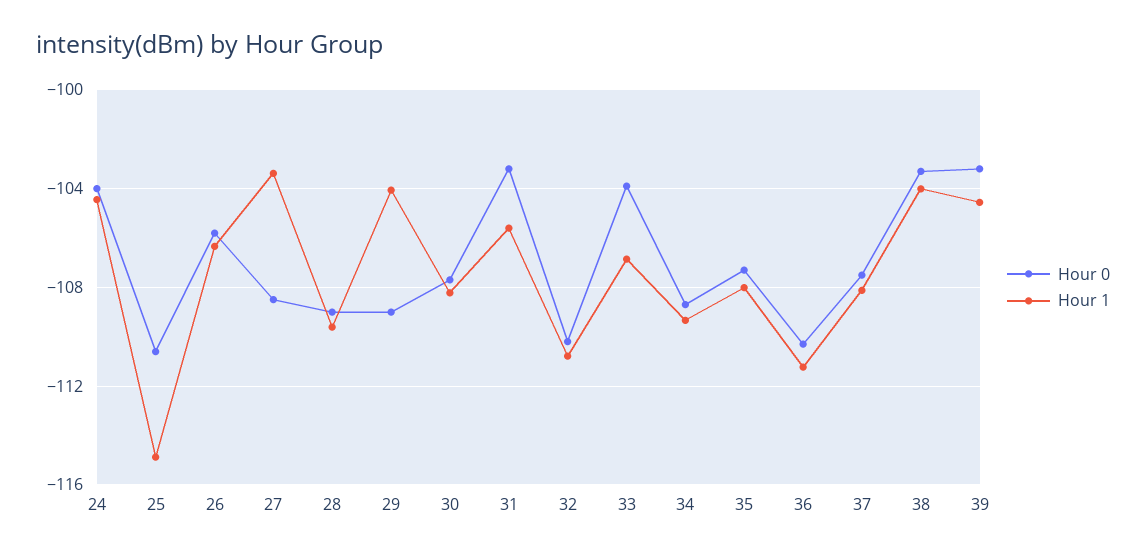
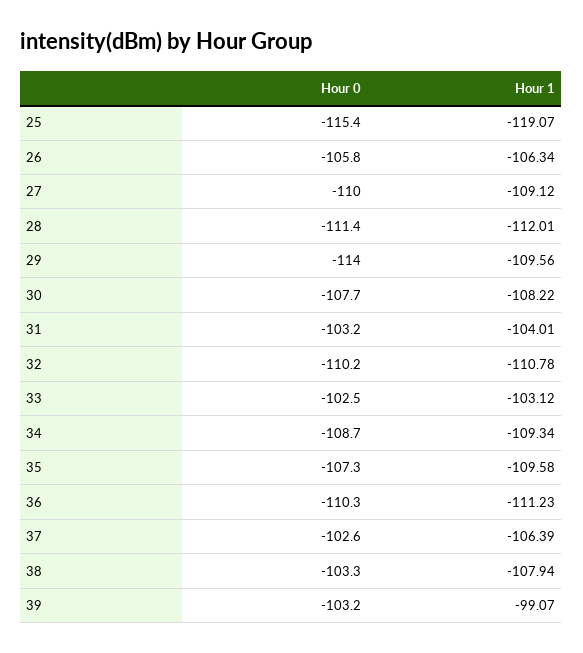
  {
    "Hour 0": {
-     "24": -104,
-     "25": -110.5,
+     "25": -115.4,
      "26": -105.8,
-     "27": -108.5,
+     "27": -110,
-     "28": -109,
+     "28": -111.4,
-     "29": -109,
+     "29": -114,
      "30": -107.7,
      "31": -103.2,
      "32": -110.2,
-     "33": -104,
+     "33": -102.5,
      "34": -108.7,
      "35": -107.3,
      "36": -110.3,
-     "37": -107.5,
+     "37": -102.6,
      "38": -103.3,
      "39": -103.2
    },
    "Hour 1": {
-     "24": -104.5,
-     "25": -115,
+     "25": -119.07,
      "26": -106.34,
-     "27": -103.5,
+     "27": -109.12,
-     "28": -109.5,
+     "28": -112.01,
-     "29": -104,
+     "29": -109.56,
      "30": -108.22,
-     "31": -105.5,
+     "31": -104.01,
      "32": -110.78,
-     "33": -107,
+     "33": -103.12,
      "34": -109.34,
-     "35": -108,
+     "35": -109.58,
      "36": -111.23,
-     "37": -108,
+     "37": -106.39,
-     "38": -104,
+     "38": -107.94,
-     "39": -104.5
+     "39": -99.07
    }
  }

